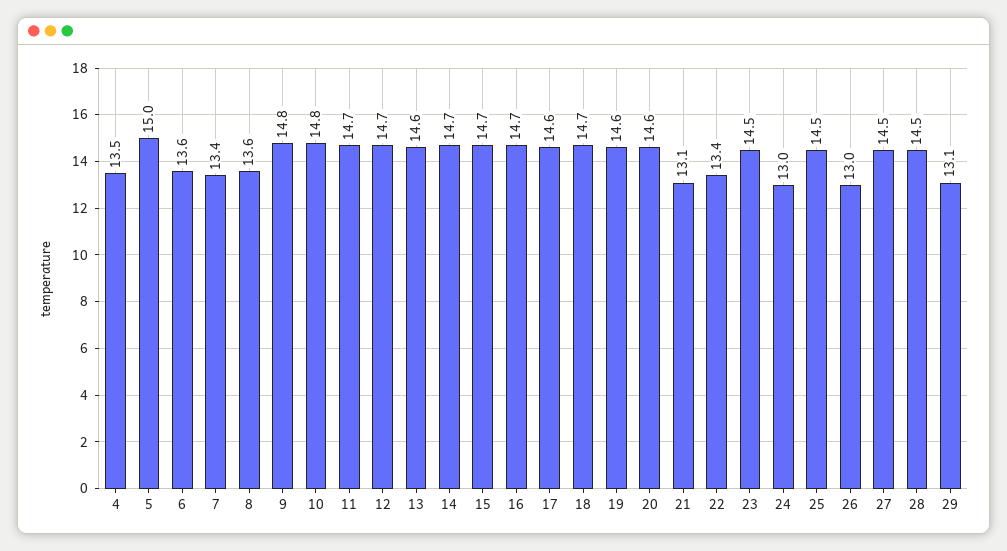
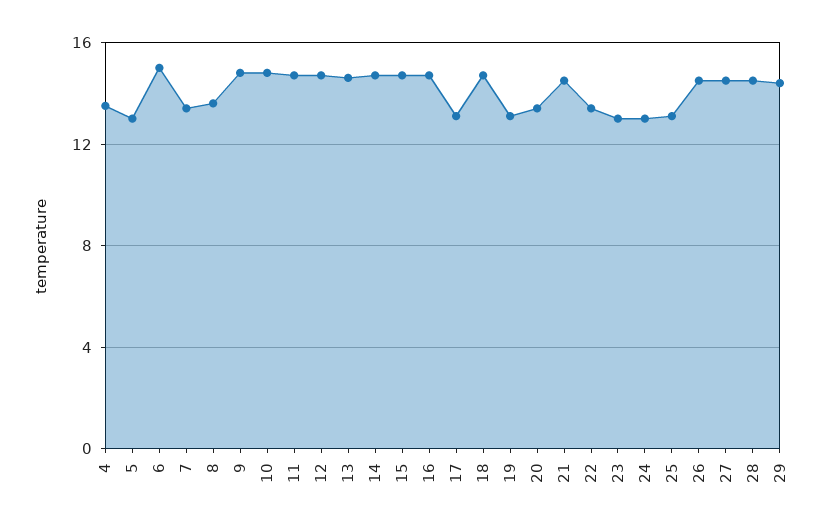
  {
    "4": 13.5,
-   "5": 15,
+   "5": 13,
-   "6": 13.6,
+   "6": 15,
    "7": 13.4,
    "8": 13.6,
    "9": 14.8,
    "10": 14.8,
    "11": 14.7,
    "12": 14.7,
    "13": 14.6,
    "14": 14.7,
    "15": 14.7,
    "16": 14.7,
-   "17": 14.6,
+   "17": 13,
    "18": 14.7,
-   "19": 14.6,
+   "19": 13,
-   "20": 14.6,
+   "20": 13.5,
-   "21": 13.1,
+   "21": 14.5,
    "22": 13.4,
-   "23": 14.5,
+   "23": 13,
    "24": 13,
-   "25": 14.5,
+   "25": 13,
-   "26": 13,
+   "26": 14.5,
    "27": 14.5,
    "28": 14.5,
-   "29": 13.1
+   "29": 14.5
  }

